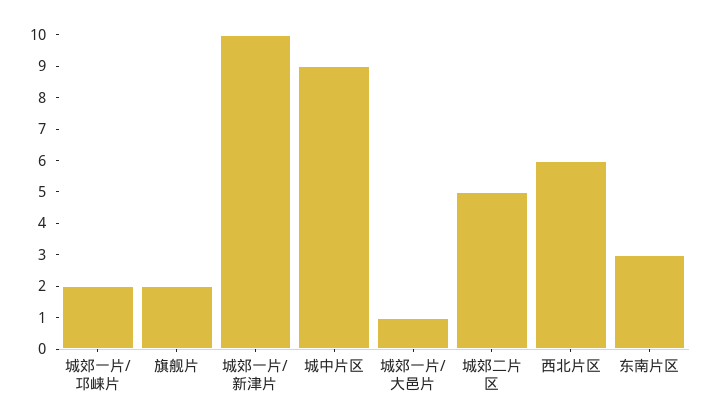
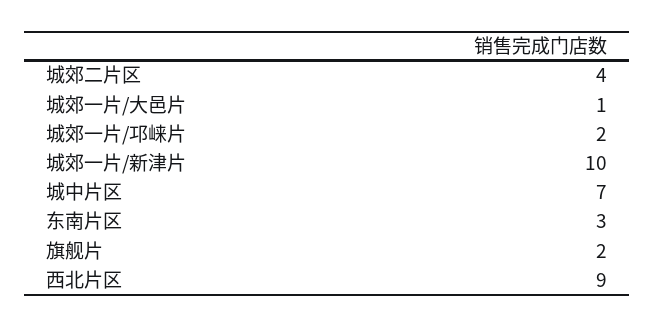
  {
    "城郊一片/邛崃片": 2,
    "旗舰片": 2,
    "城郊一片/新津片": 10,
-   "城中片区": 9,
+   "城中片区": 7,
    "城郊一片/大邑片": 1,
-   "城郊二片区": 5,
+   "城郊二片区": 4,
-   "西北片区": 6,
+   "西北片区": 9,
    "东南片区": 3
  }

